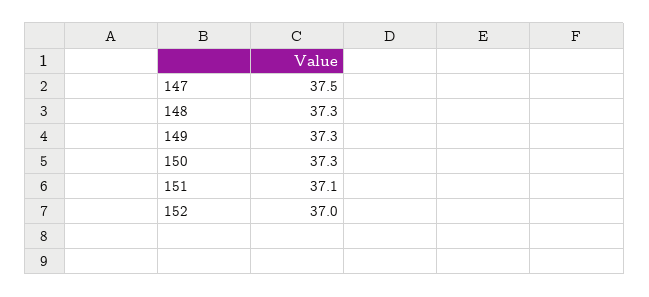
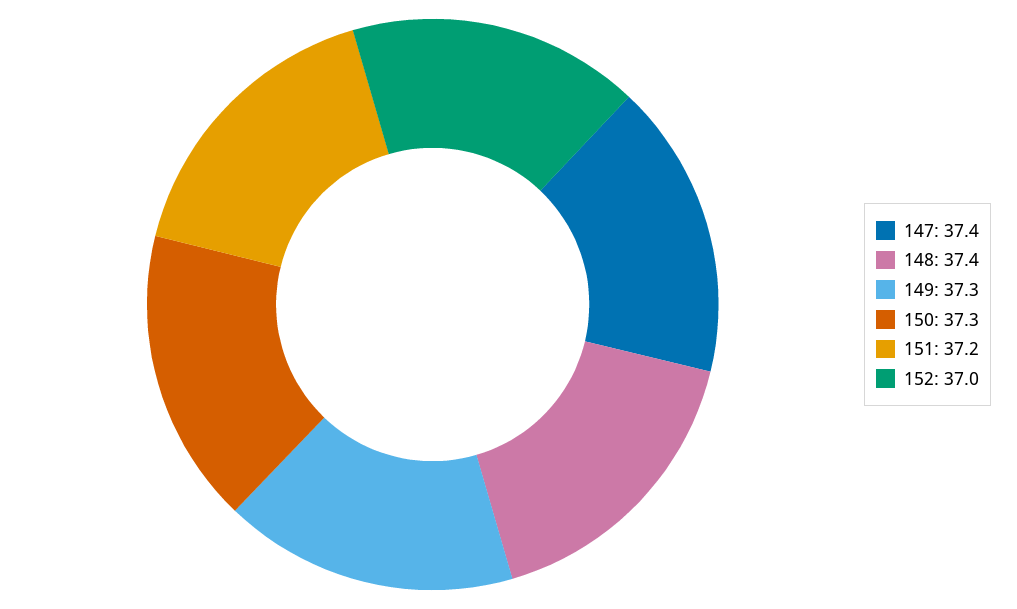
  {
-   "147": 37.5,
+   "147": 37.4,
-   "148": 37.3,
+   "148": 37.4,
    "149": 37.3,
    "150": 37.3,
-   "151": 37.1,
+   "151": 37.2,
    "152": 37
  }

